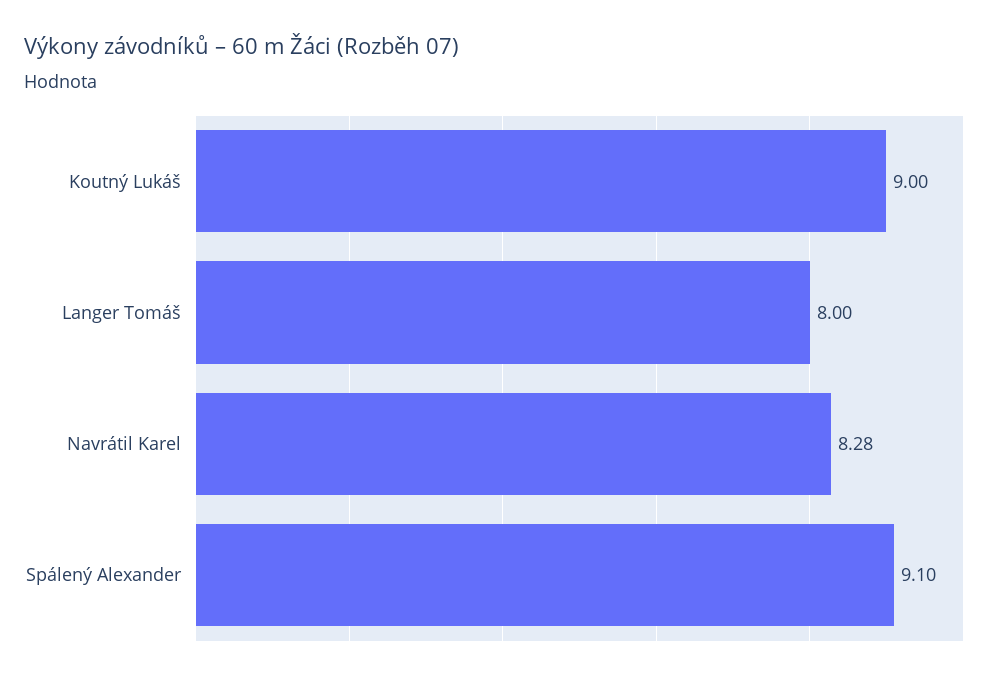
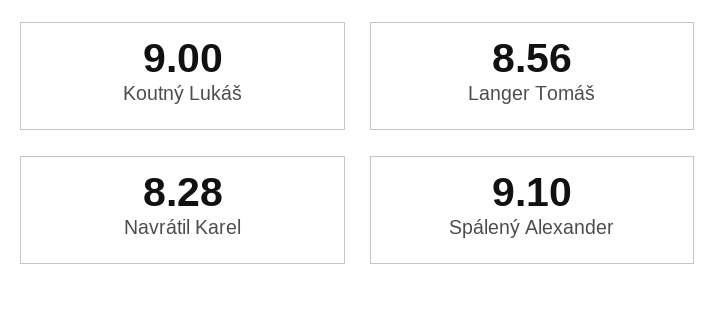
  {
    "Koutný Lukáš": 9,
-   "Langer Tomáš": 8,
+   "Langer Tomáš": 8.56,
    "Navrátil Karel": 8.28,
    "Spálený Alexander": 9.1
  }

